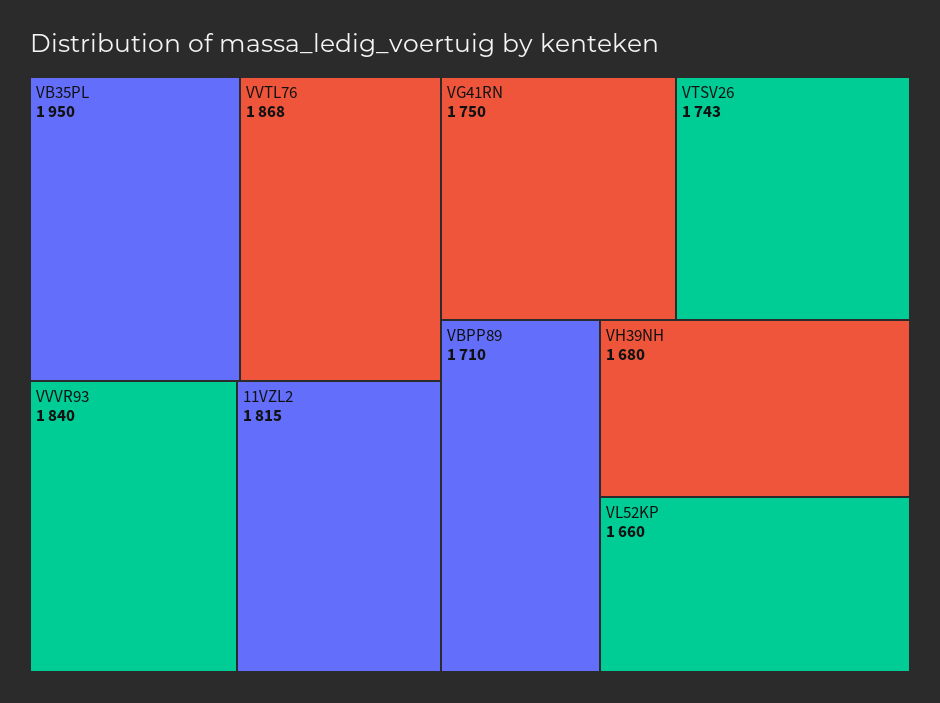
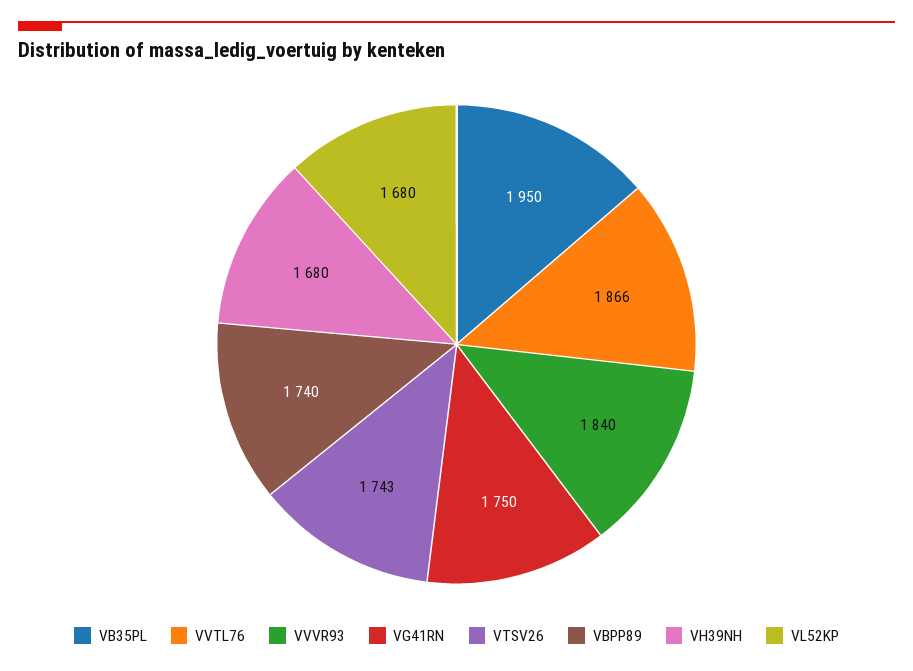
  {
    "VB35PL": 1950,
-   "VVTL76": 1868,
+   "VVTL76": 1866,
    "VVVR93": 1840,
-   "11VZL2": 1815,
    "VG41RN": 1750,
    "VTSV26": 1743,
-   "VBPP89": 1710,
+   "VBPP89": 1740,
    "VH39NH": 1680,
-   "VL52KP": 1660
+   "VL52KP": 1680
  }

